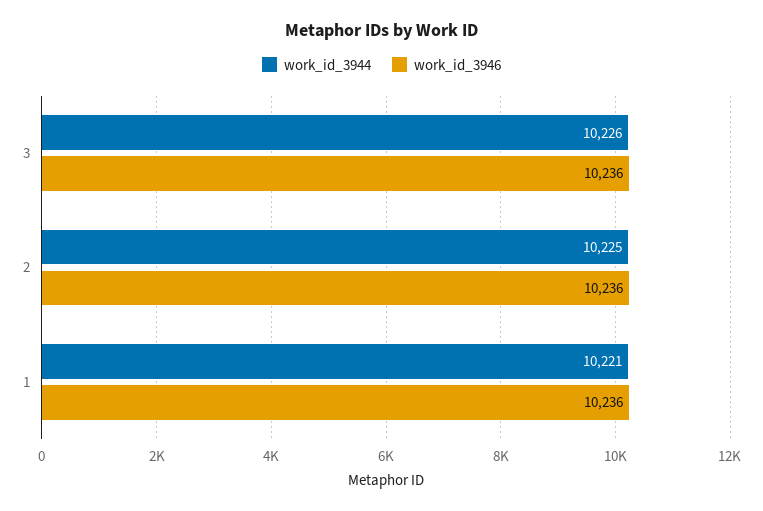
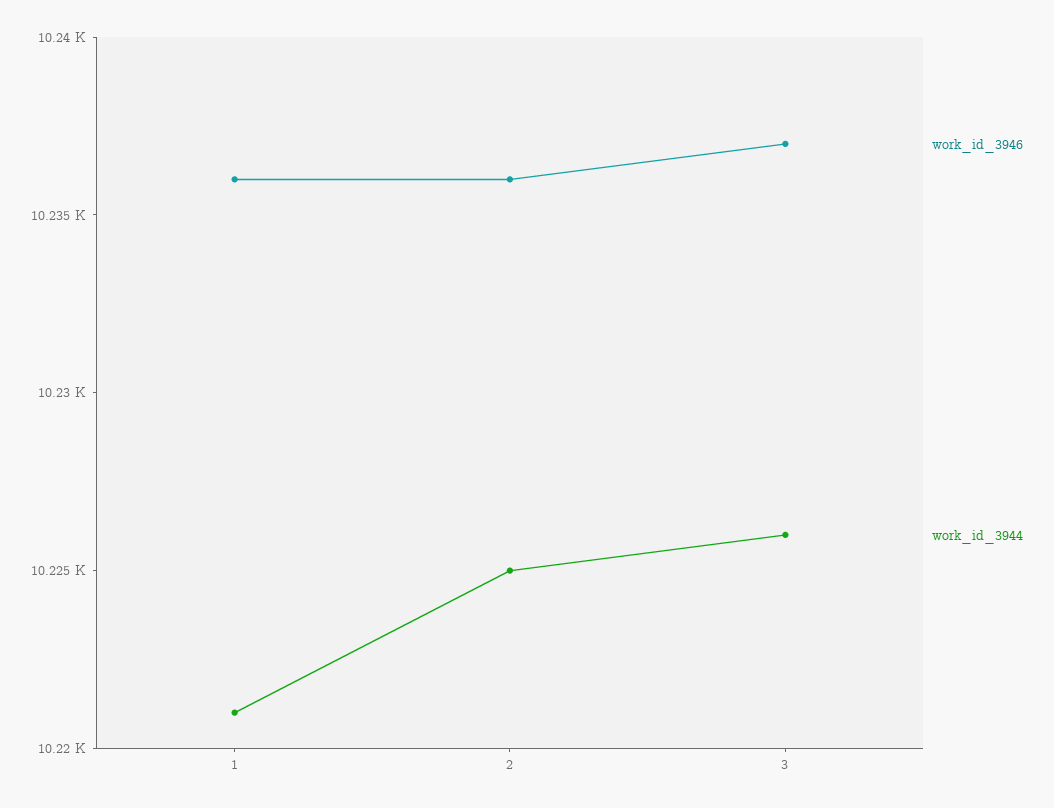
  {
    "work_id_3944": {
      "3": 10226,
      "2": 10225,
      "1": 10221
    },
    "work_id_3946": {
-     "3": 10236,
+     "3": 10237,
      "2": 10236,
      "1": 10236
    }
  }

